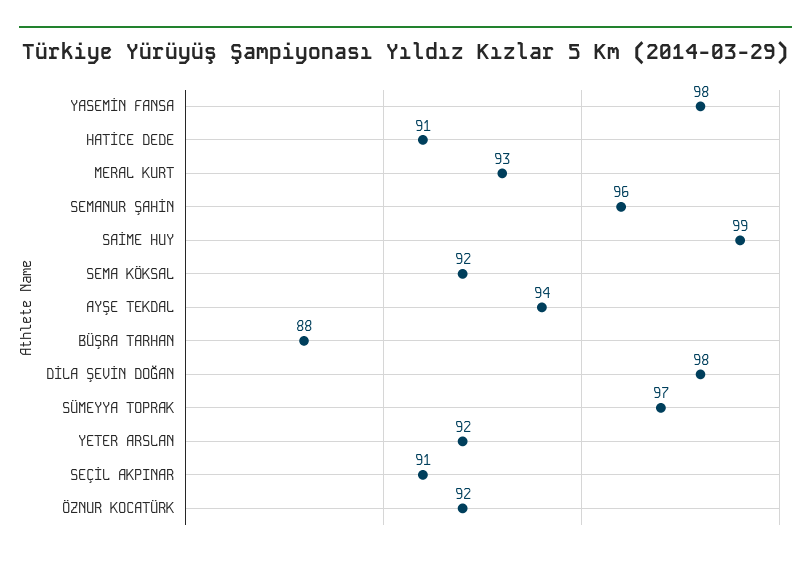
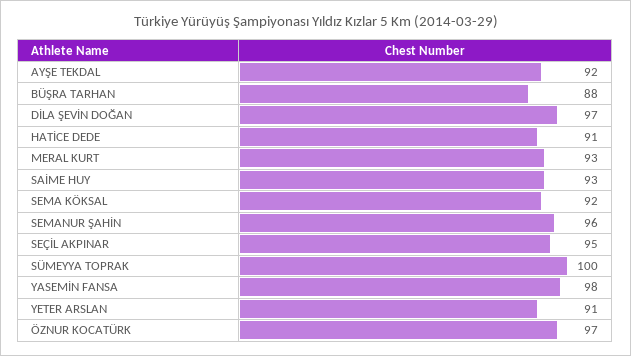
  {
    "YASEMİN FANSA": 98,
    "HATİCE DEDE": 91,
    "MERAL KURT": 93,
    "SEMANUR ŞAHİN": 96,
-   "SAİME HUY": 99,
+   "SAİME HUY": 93,
    "SEMA KÖKSAL": 92,
-   "AYŞE TEKDAL": 94,
+   "AYŞE TEKDAL": 92,
    "BÜŞRA TARHAN": 88,
-   "DİLA ŞEVİN DOĞAN": 98,
+   "DİLA ŞEVİN DOĞAN": 97,
-   "SÜMEYYA TOPRAK": 97,
+   "SÜMEYYA TOPRAK": 100,
-   "YETER ARSLAN": 92,
+   "YETER ARSLAN": 91,
-   "SEÇİL AKPINAR": 91,
+   "SEÇİL AKPINAR": 95,
-   "ÖZNUR KOCATÜRK": 92
+   "ÖZNUR KOCATÜRK": 97
  }

